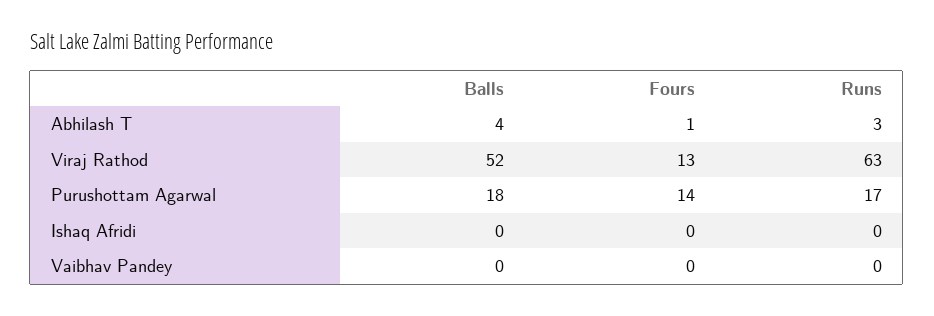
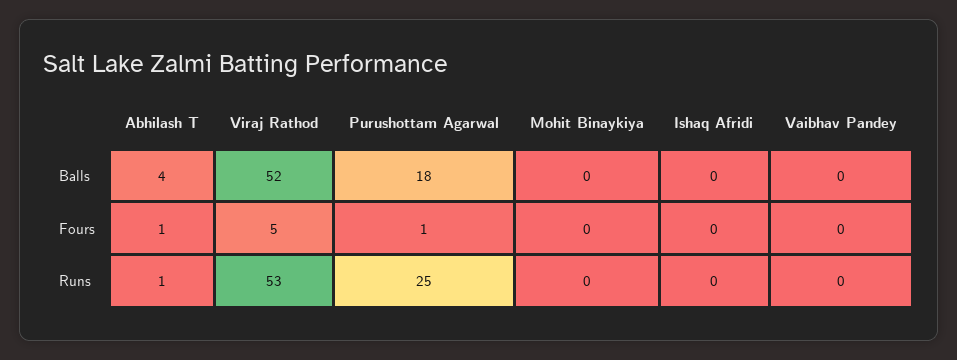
  {
    "Balls": {
      "Abhilash T": 4,
      "Viraj Rathod": 52,
      "Purushottam Agarwal": 18,
      "Ishaq Afridi": 0,
-     "Vaibhav Pandey": 0
+     "Vaibhav Pandey": 0,
+     "Mohit Binaykiya": 0
    },
    "Fours": {
      "Abhilash T": 1,
-     "Viraj Rathod": 13,
+     "Viraj Rathod": 5,
-     "Purushottam Agarwal": 14,
+     "Purushottam Agarwal": 1,
      "Ishaq Afridi": 0,
-     "Vaibhav Pandey": 0
+     "Vaibhav Pandey": 0,
+     "Mohit Binaykiya": 0
    },
    "Runs": {
-     "Abhilash T": 3,
+     "Abhilash T": 1,
-     "Viraj Rathod": 63,
+     "Viraj Rathod": 53,
-     "Purushottam Agarwal": 17,
+     "Purushottam Agarwal": 25,
      "Ishaq Afridi": 0,
-     "Vaibhav Pandey": 0
+     "Vaibhav Pandey": 0,
+     "Mohit Binaykiya": 0
    }
  }

